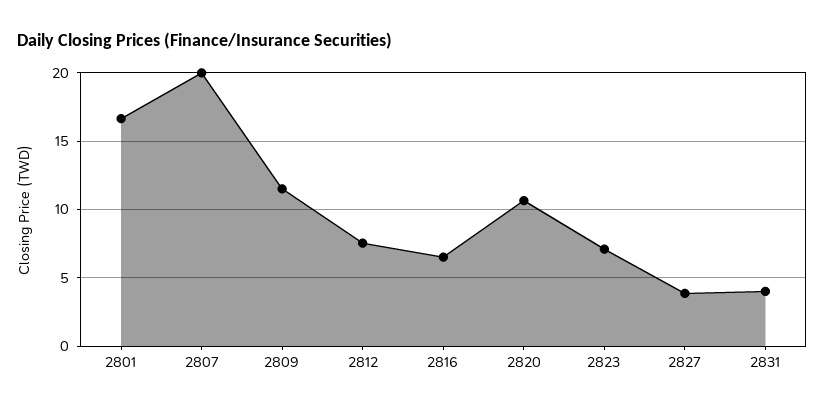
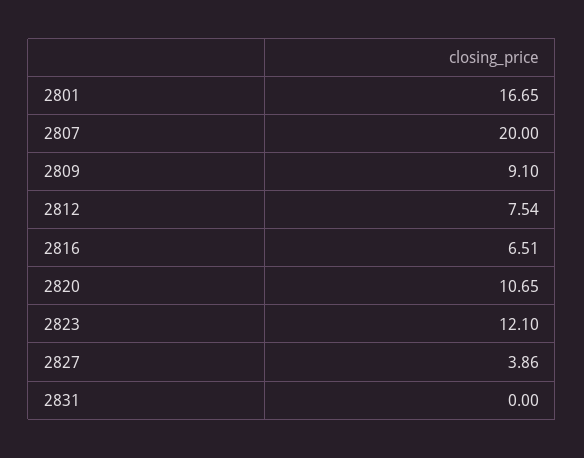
  {
    "2801": 16.65,
    "2807": 20,
-   "2809": 11.5,
+   "2809": 9.1,
    "2812": 7.54,
    "2816": 6.51,
    "2820": 10.65,
-   "2823": 7,
+   "2823": 12.1,
    "2827": 3.86,
-   "2831": 4
+   "2831": 0
  }

